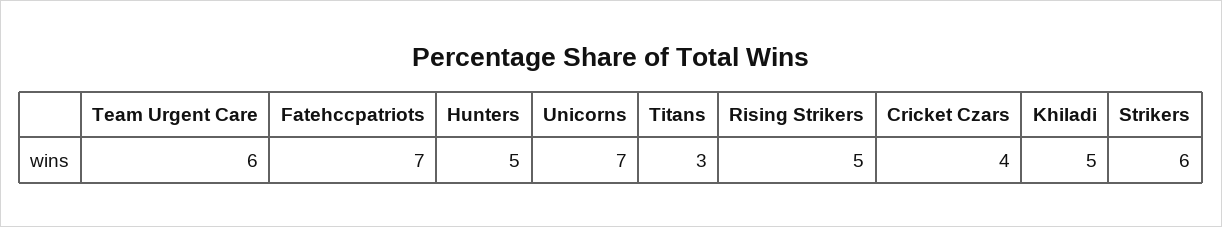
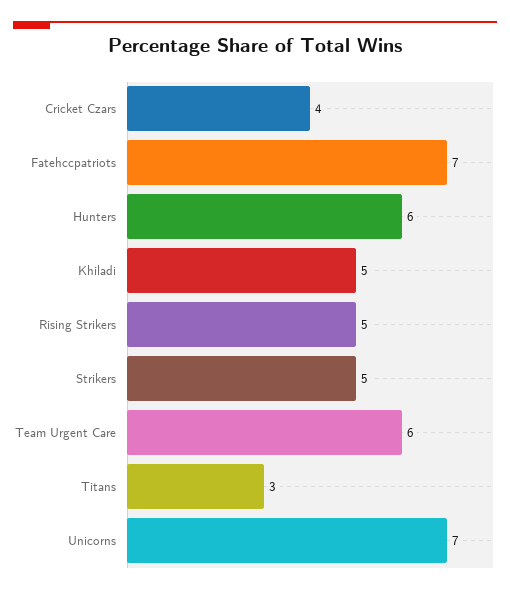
  {
    "Team Urgent Care": 6,
    "Fatehccpatriots": 7,
-   "Hunters": 5,
+   "Hunters": 6,
    "Unicorns": 7,
    "Titans": 3,
    "Rising Strikers": 5,
    "Cricket Czars": 4,
    "Khiladi": 5,
-   "Strikers": 6
+   "Strikers": 5
  }

